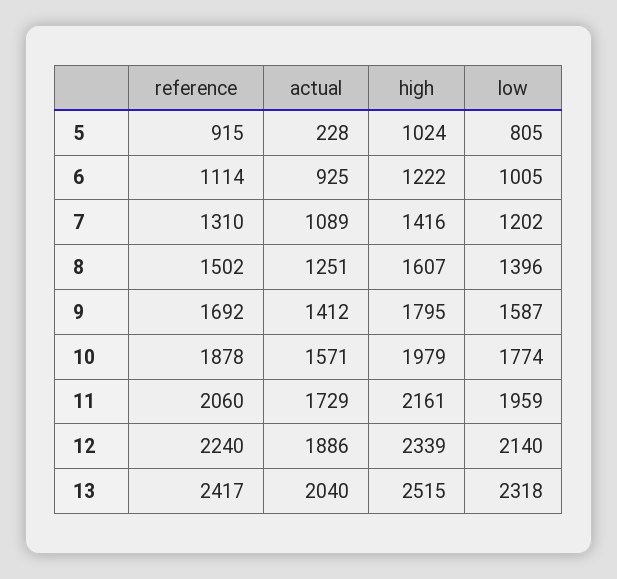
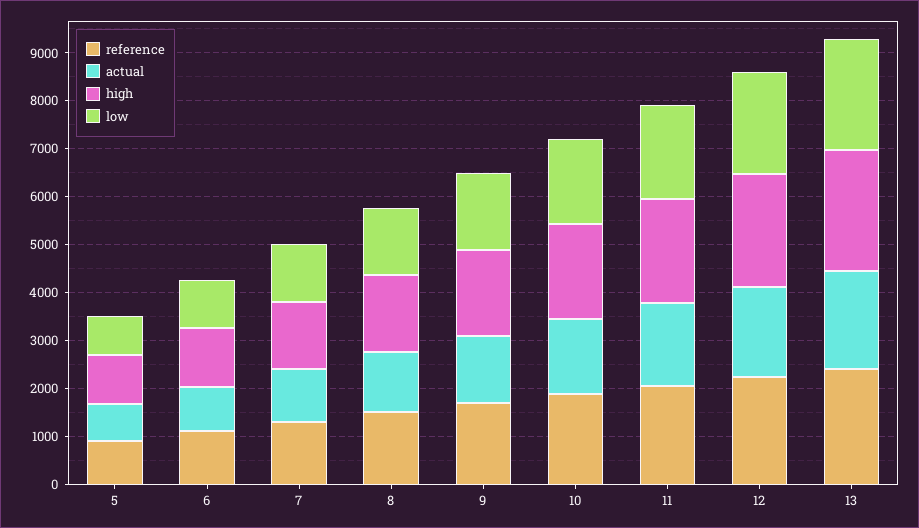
  {
    "reference": {
      "5": 915,
      "6": 1114,
      "7": 1310,
      "8": 1502,
      "9": 1692,
      "10": 1878,
      "11": 2060,
      "12": 2240,
      "13": 2417
    },
    "actual": {
-     "5": 228,
+     "5": 800,
      "6": 925,
      "7": 1089,
      "8": 1251,
      "9": 1412,
      "10": 1571,
      "11": 1729,
      "12": 1886,
      "13": 2040
    },
    "high": {
      "5": 1024,
      "6": 1222,
      "7": 1416,
      "8": 1607,
      "9": 1795,
      "10": 1979,
      "11": 2161,
      "12": 2339,
      "13": 2515
    },
    "low": {
      "5": 805,
      "6": 1005,
      "7": 1202,
      "8": 1396,
      "9": 1587,
      "10": 1774,
      "11": 1959,
      "12": 2140,
      "13": 2318
    }
  }

